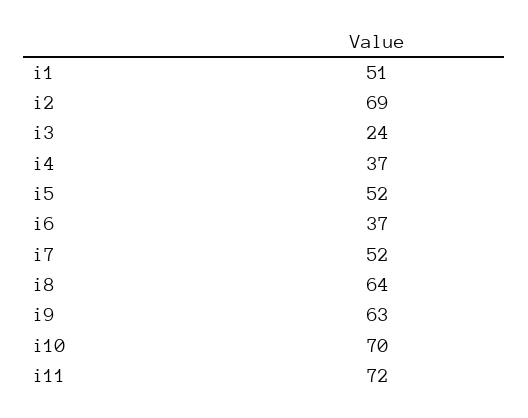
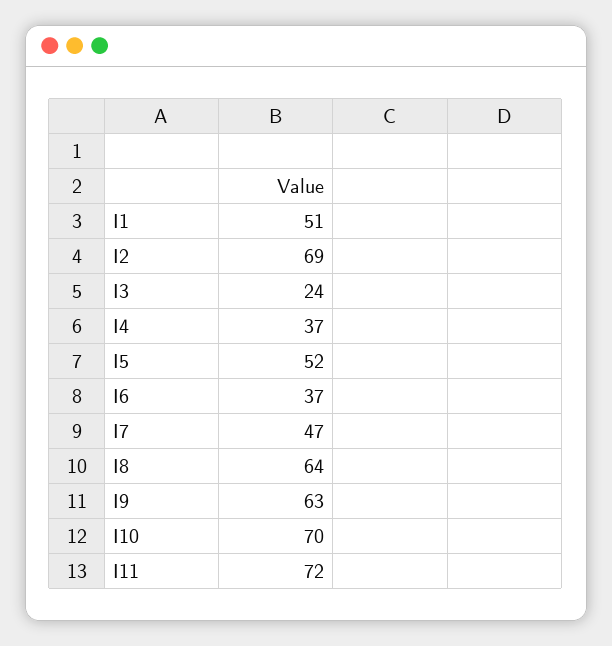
  {
    "i1": 51,
    "i2": 69,
    "i3": 24,
    "i4": 37,
    "i5": 52,
    "i6": 37,
-   "i7": 52,
+   "i7": 47,
    "i8": 64,
    "i9": 63,
    "i10": 70,
    "i11": 72
  }

